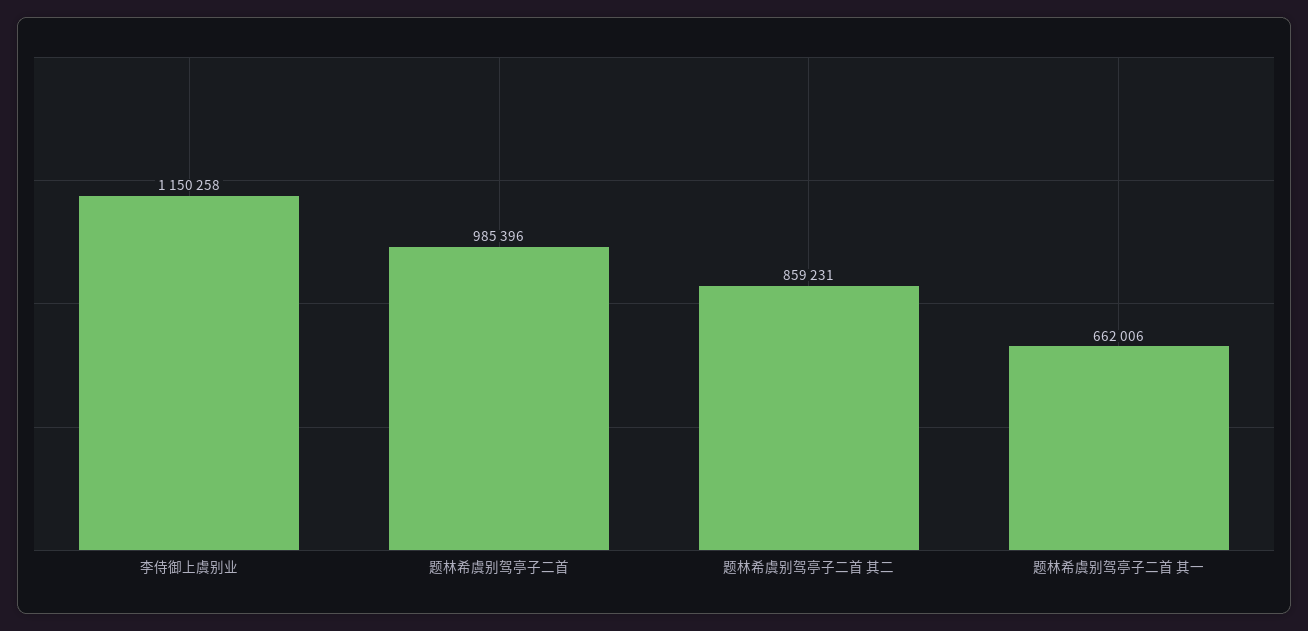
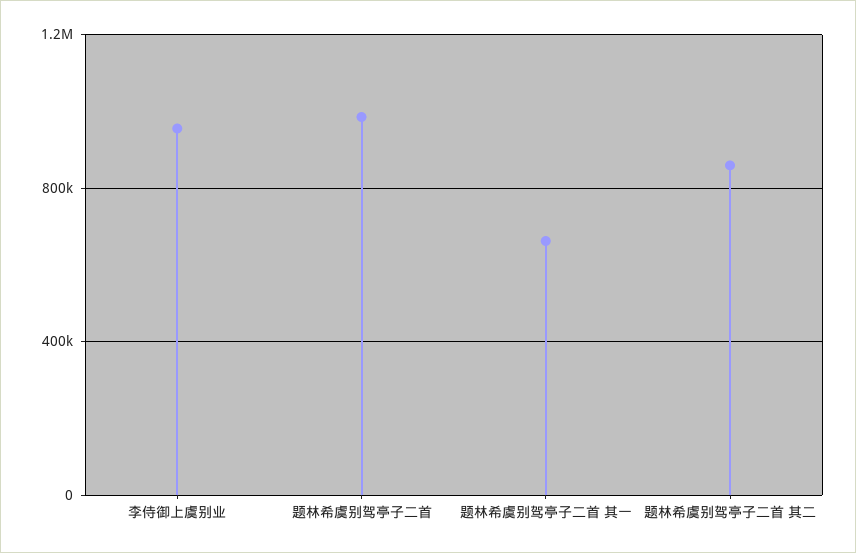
  {
-   "李侍御上虞别业": 1150258,
+   "李侍御上虞别业": 950000,
    "题林希虞别驾亭子二首": 985396,
    "题林希虞别驾亭子二首 其二": 859231,
    "题林希虞别驾亭子二首 其一": 662006
  }

